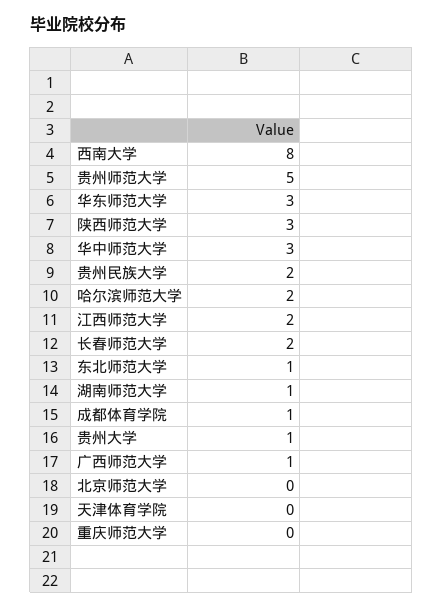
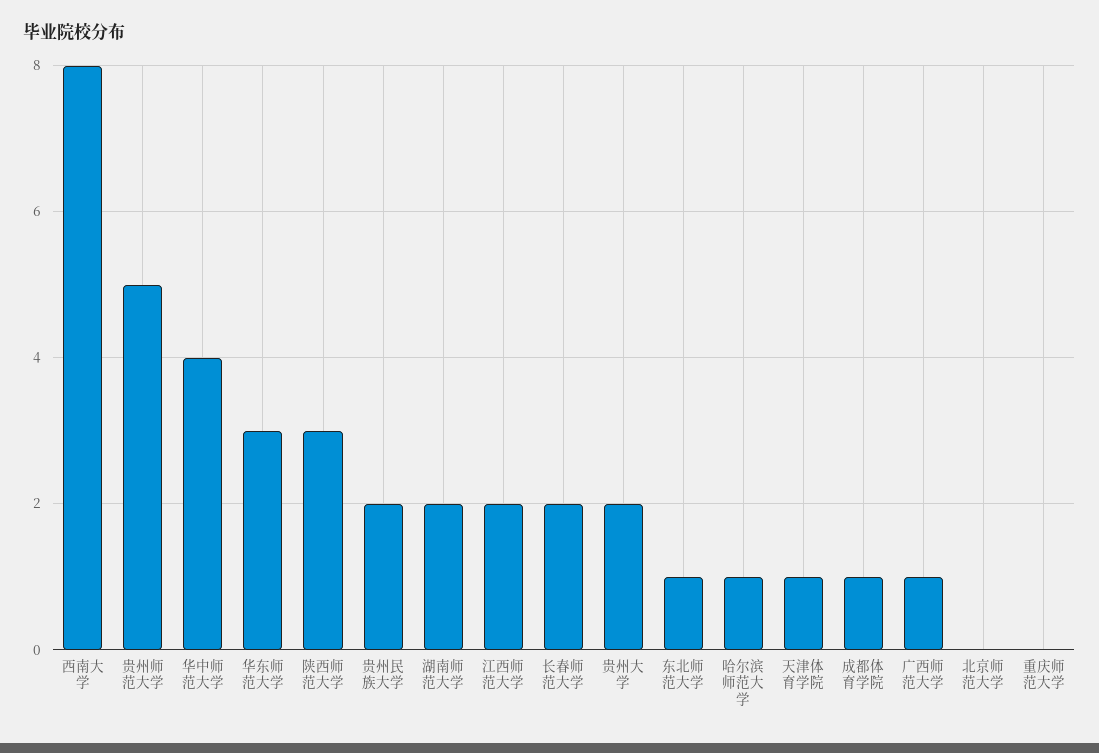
  {
    "西南大学": 8,
    "贵州师范大学": 5,
    "华东师范大学": 3,
    "陕西师范大学": 3,
-   "华中师范大学": 3,
+   "华中师范大学": 4,
    "贵州民族大学": 2,
-   "哈尔滨师范大学": 2,
+   "哈尔滨师范大学": 1,
    "江西师范大学": 2,
    "长春师范大学": 2,
    "东北师范大学": 1,
-   "湖南师范大学": 1,
+   "湖南师范大学": 2,
    "成都体育学院": 1,
-   "贵州大学": 1,
+   "贵州大学": 2,
    "广西师范大学": 1,
    "北京师范大学": 0,
-   "天津体育学院": 0,
+   "天津体育学院": 1,
    "重庆师范大学": 0
  }

